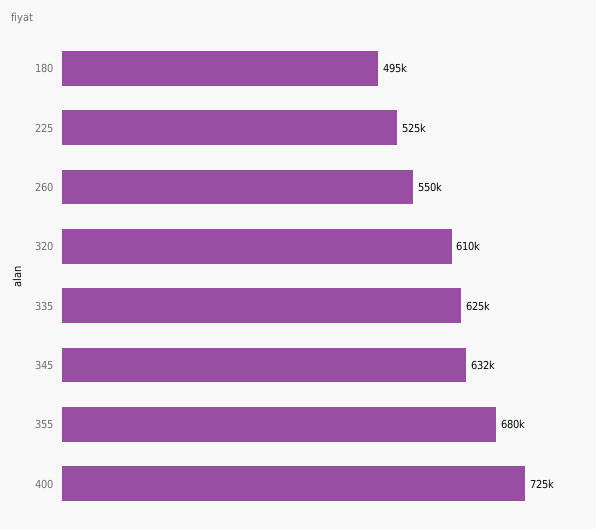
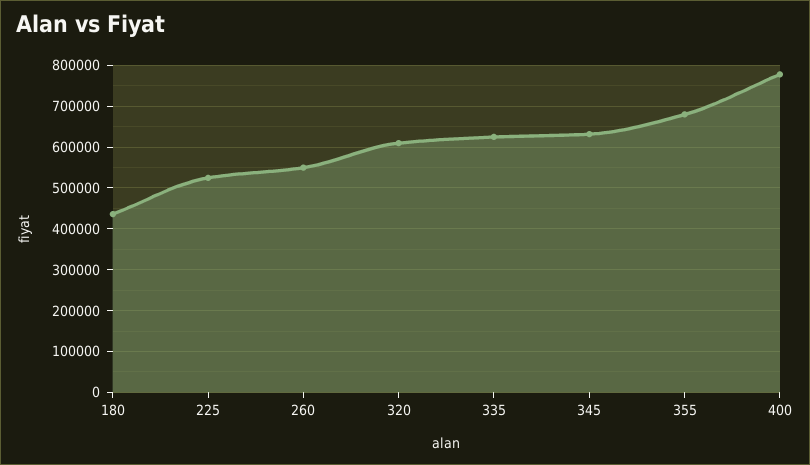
  {
-   "180": 495000,
+   "180": 440000,
    "225": 525000,
    "260": 550000,
    "320": 610000,
    "335": 625000,
    "345": 632000,
    "355": 680000,
-   "400": 725000
+   "400": 780000
  }

